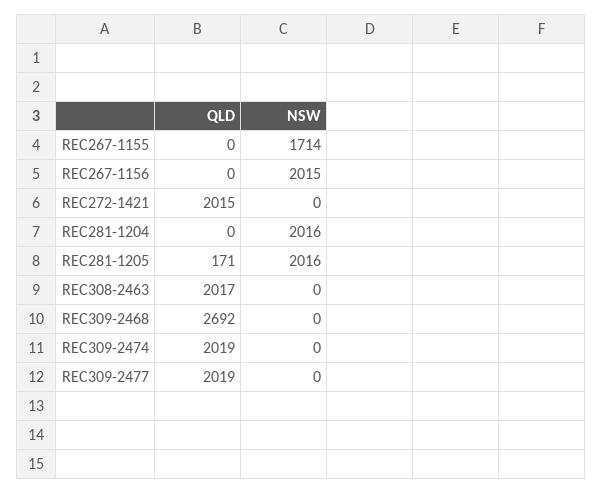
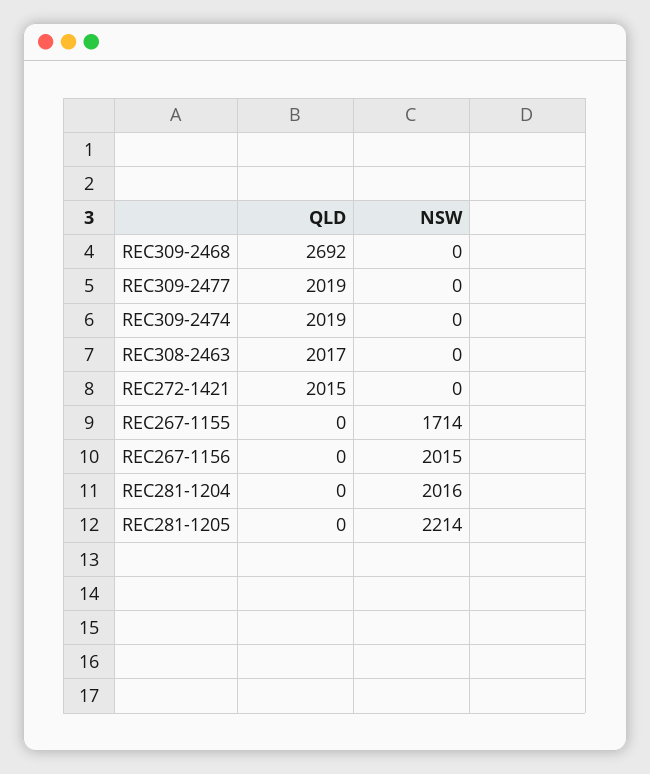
  {
    "QLD": {
      "REC267-1155": 0,
      "REC267-1156": 0,
      "REC272-1421": 2015,
      "REC281-1204": 0,
-     "REC281-1205": 171,
+     "REC281-1205": 0,
      "REC308-2463": 2017,
      "REC309-2468": 2692,
      "REC309-2474": 2019,
      "REC309-2477": 2019
    },
    "NSW": {
      "REC267-1155": 1714,
      "REC267-1156": 2015,
      "REC272-1421": 0,
      "REC281-1204": 2016,
-     "REC281-1205": 2016,
+     "REC281-1205": 2214,
      "REC308-2463": 0,
      "REC309-2468": 0,
      "REC309-2474": 0,
      "REC309-2477": 0
    }
  }

